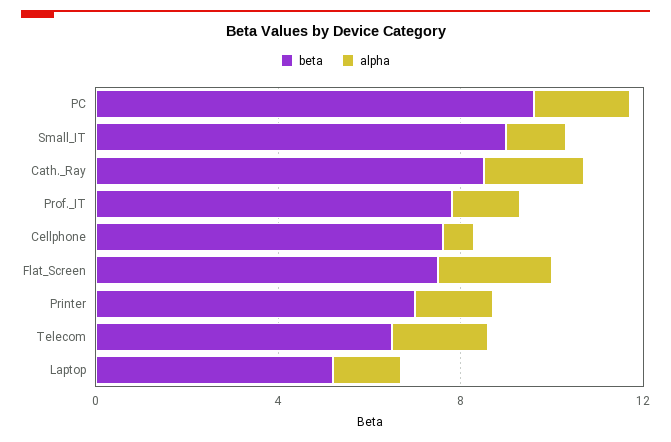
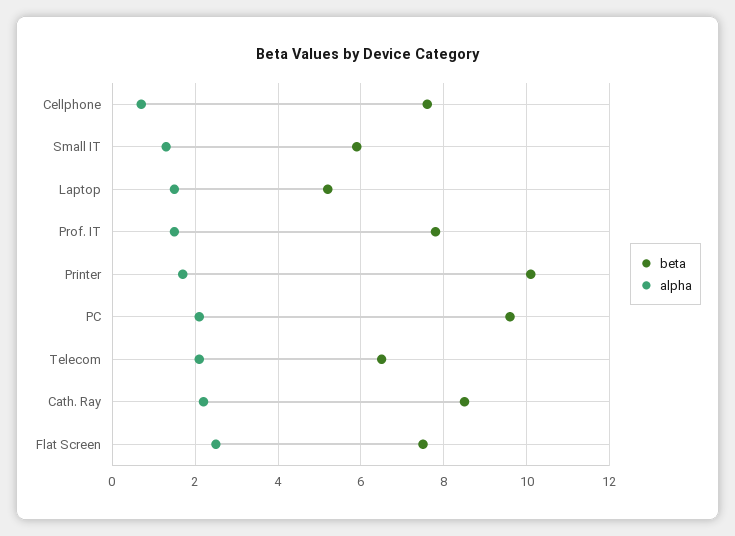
  {
    "beta": {
      "PC": 9.5,
-     "Small_IT": 9,
+     "Small_IT": 6,
      "Cath._Ray": 8.5,
      "Prof._IT": 8,
      "Cellphone": 7.5,
      "Flat_Screen": 7.5,
-     "Printer": 7,
+     "Printer": 10,
      "Telecom": 6.5,
      "Laptop": 5
    },
    "alpha": {
      "PC": 2,
      "Small_IT": 1.5,
      "Cath._Ray": 2,
      "Prof._IT": 1.5,
      "Cellphone": 0.5,
      "Flat_Screen": 2.5,
      "Printer": 1.5,
      "Telecom": 2,
      "Laptop": 1.5
    }
  }

